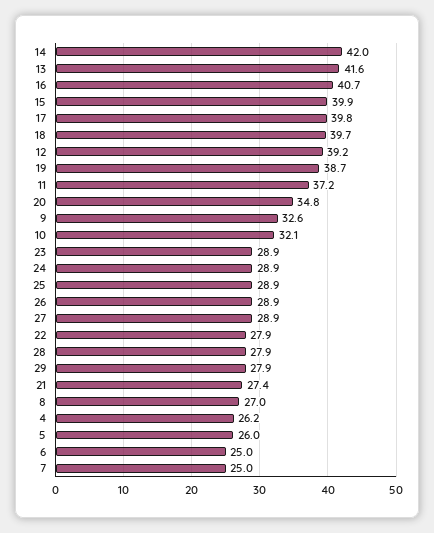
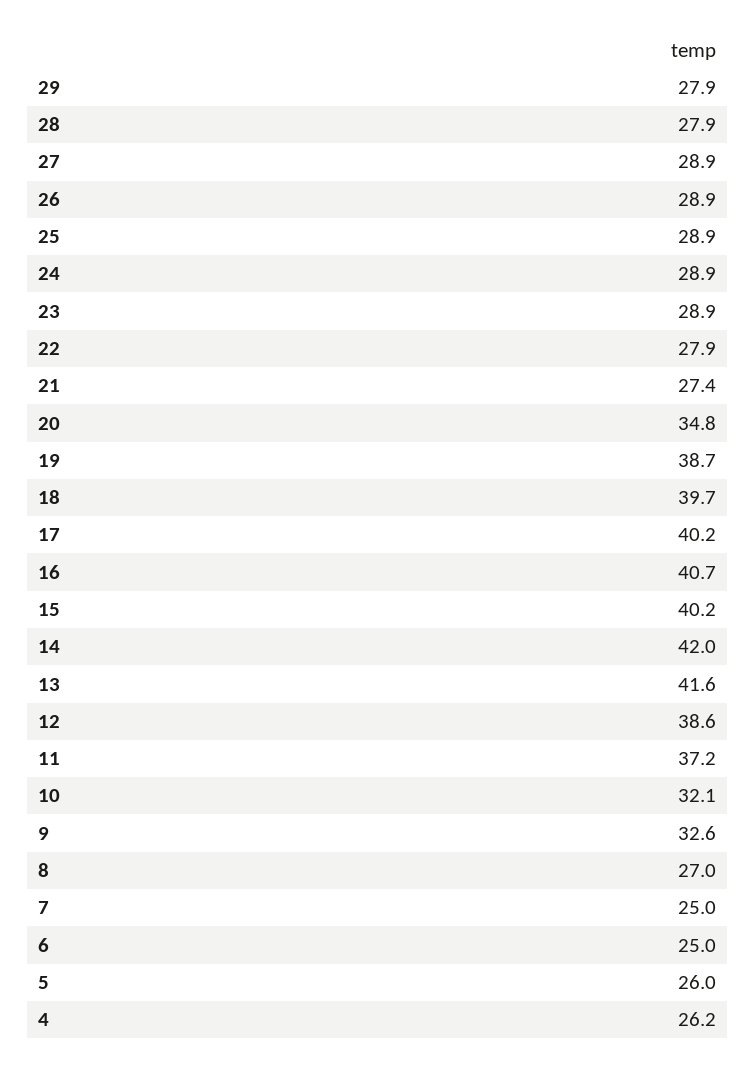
  {
    "14": 42,
    "13": 41.6,
    "16": 40.7,
-   "15": 39.9,
+   "15": 40.2,
-   "17": 39.8,
+   "17": 40.2,
    "18": 39.7,
-   "12": 39.2,
+   "12": 38.6,
    "19": 38.7,
    "11": 37.2,
    "20": 34.8,
    "9": 32.6,
    "10": 32.1,
    "23": 28.9,
    "24": 28.9,
    "25": 28.9,
    "26": 28.9,
    "27": 28.9,
    "22": 27.9,
    "28": 27.9,
    "29": 27.9,
    "21": 27.4,
    "8": 27,
    "4": 26.2,
    "5": 26,
    "6": 25,
    "7": 25
  }

